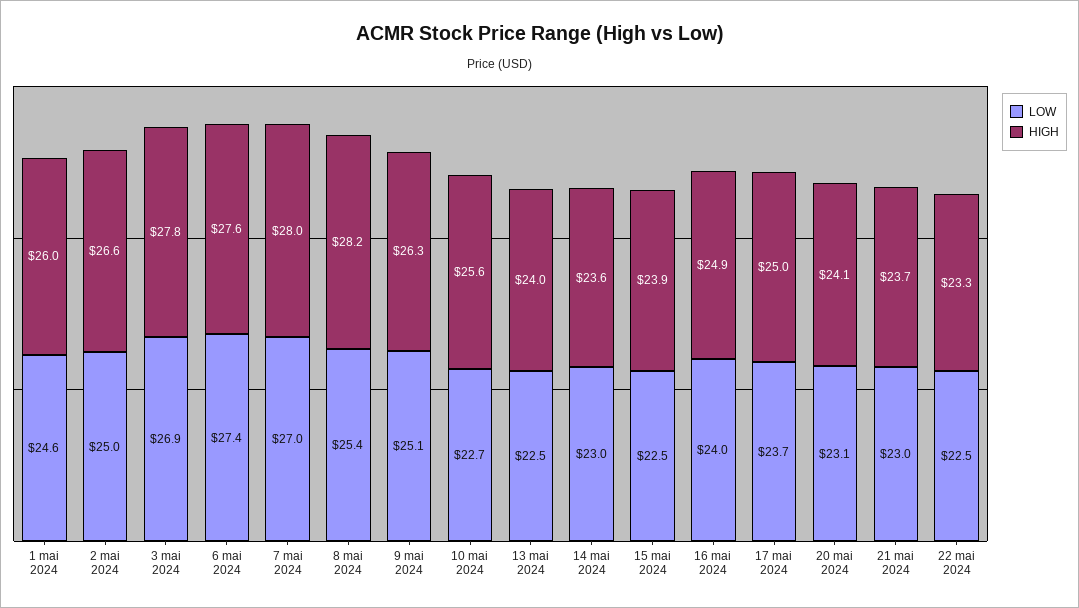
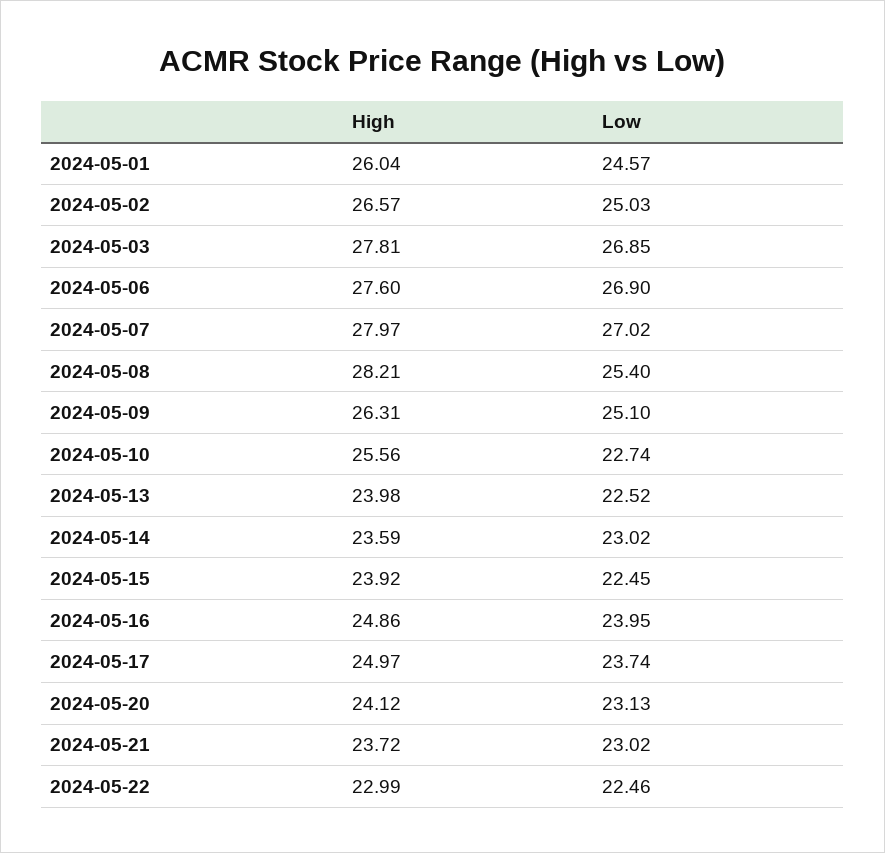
  {
    "LOW": {
      "1 mai 2024": 24.57,
      "2 mai 2024": 25.03,
      "3 mai 2024": 26.85,
-     "6 mai 2024": 27.4,
+     "6 mai 2024": 26.9,
      "7 mai 2024": 27.02,
      "8 mai 2024": 25.4,
      "9 mai 2024": 25.1,
      "10 mai 2024": 22.74,
      "13 mai 2024": 22.52,
      "14 mai 2024": 23.02,
      "15 mai 2024": 22.45,
      "16 mai 2024": 23.95,
      "17 mai 2024": 23.74,
      "20 mai 2024": 23.13,
      "21 mai 2024": 23.02,
      "22 mai 2024": 22.46
    },
    "HIGH": {
      "1 mai 2024": 26.04,
      "2 mai 2024": 26.57,
      "3 mai 2024": 27.81,
      "6 mai 2024": 27.6,
      "7 mai 2024": 27.97,
      "8 mai 2024": 28.21,
      "9 mai 2024": 26.31,
      "10 mai 2024": 25.56,
      "13 mai 2024": 23.98,
      "14 mai 2024": 23.59,
      "15 mai 2024": 23.92,
      "16 mai 2024": 24.86,
      "17 mai 2024": 24.97,
      "20 mai 2024": 24.12,
      "21 mai 2024": 23.72,
-     "22 mai 2024": 23.3
+     "22 mai 2024": 22.99
    }
  }

